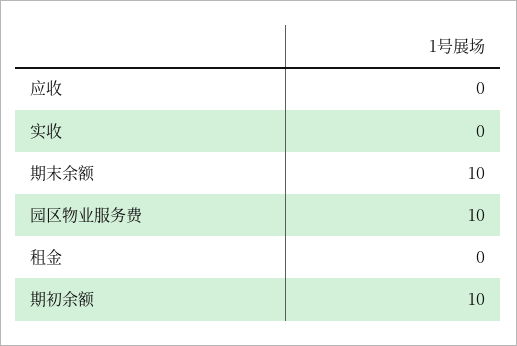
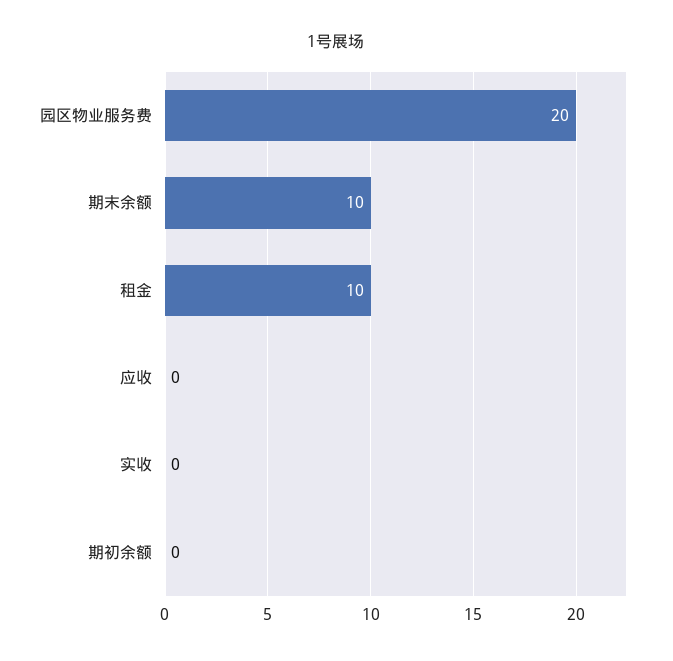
  {
    "应收": 0,
    "实收": 0,
    "期末余额": 10,
-   "园区物业服务费": 10,
+   "园区物业服务费": 20,
-   "租金": 0,
+   "租金": 10,
-   "期初余额": 10
+   "期初余额": 0
  }

